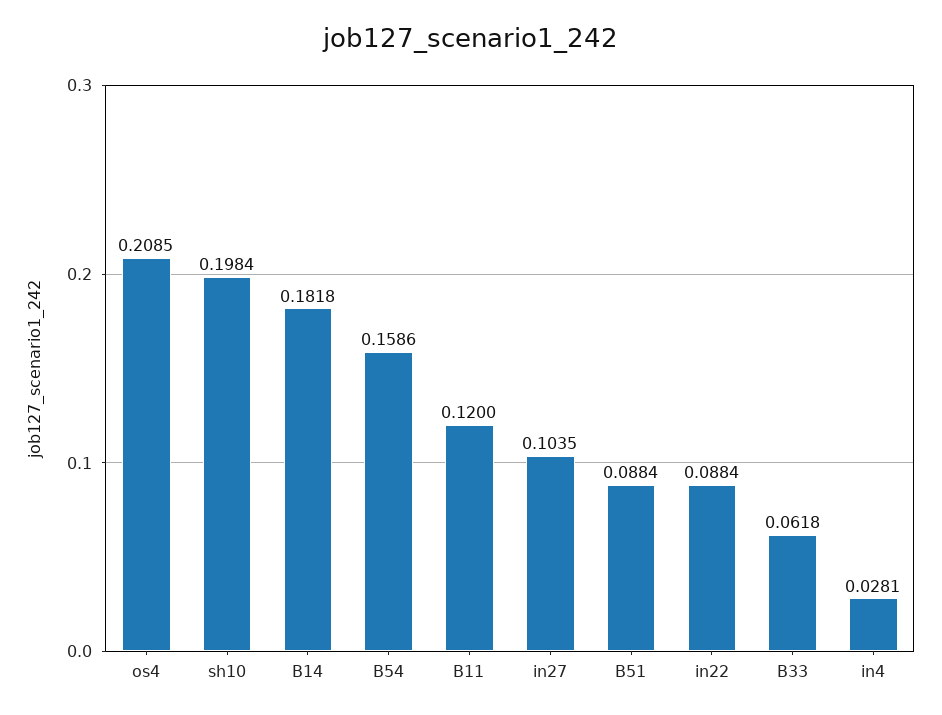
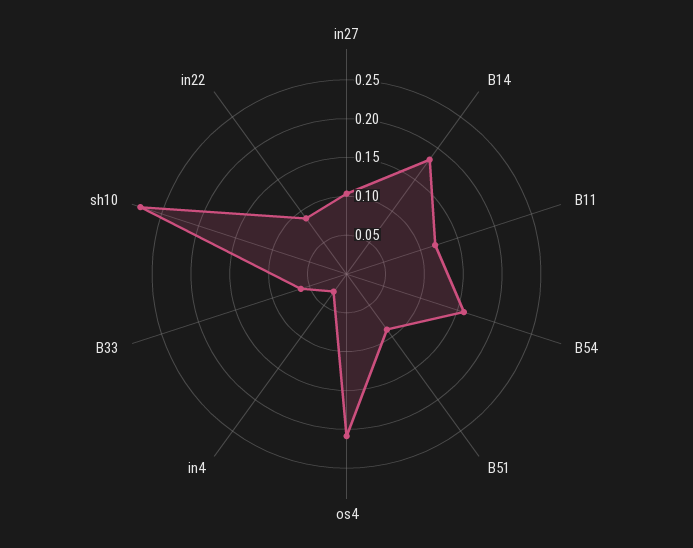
  {
    "os4": 0.2085,
-   "sh10": 0.1984,
+   "sh10": 0.275,
    "B14": 0.1818,
    "B54": 0.1586,
    "B11": 0.12,
    "in27": 0.1035,
    "B51": 0.0884,
    "in22": 0.0884,
    "B33": 0.0618,
    "in4": 0.0281
  }

